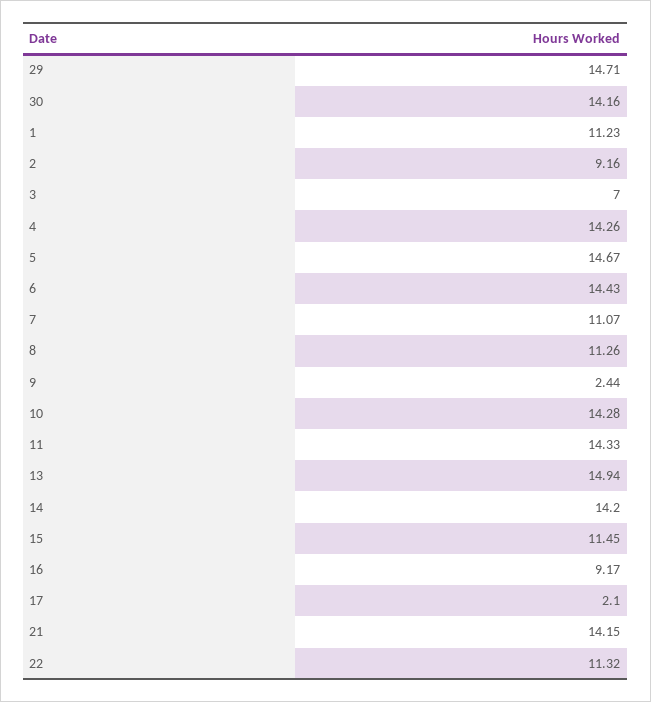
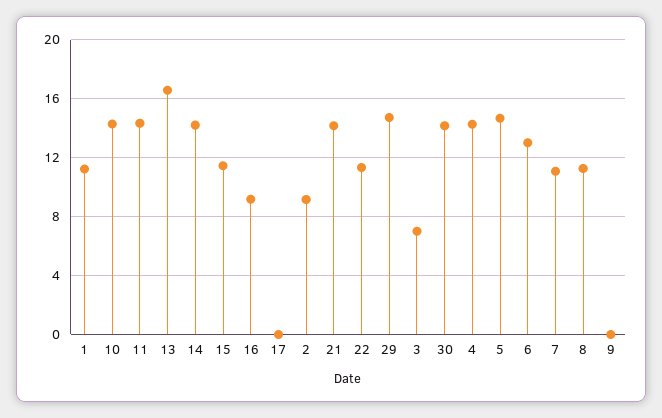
  {
    "29": 14.71,
    "30": 14.16,
    "1": 11.23,
    "2": 9.16,
    "3": 7,
    "4": 14.26,
    "5": 14.67,
-   "6": 14.43,
+   "6": 13,
    "7": 11.07,
    "8": 11.26,
-   "9": 2.44,
+   "9": 0,
    "10": 14.28,
    "11": 14.33,
-   "13": 14.94,
+   "13": 16.5,
    "14": 14.2,
    "15": 11.45,
    "16": 9.17,
-   "17": 2.1,
+   "17": 0,
    "21": 14.15,
    "22": 11.32
  }

